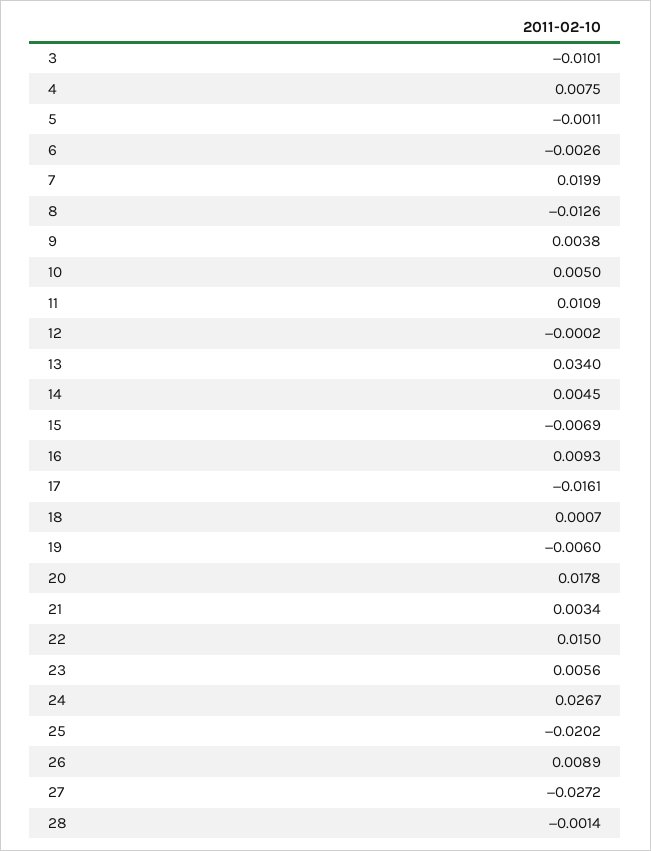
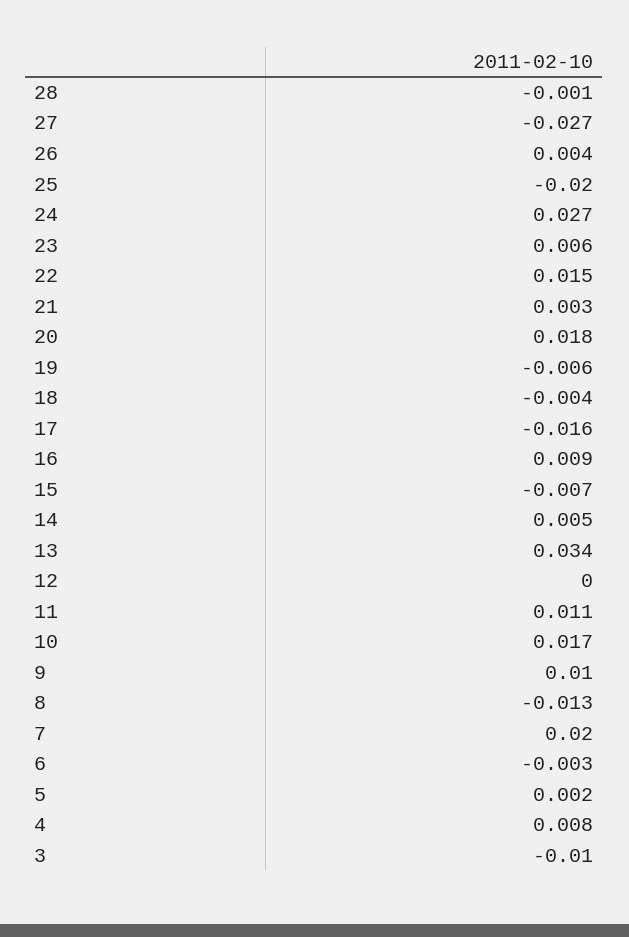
  {
    "3": -0.0101,
    "4": 0.0075,
-   "5": -0.0011,
+   "5": 0.002,
    "6": -0.0026,
    "7": 0.0199,
    "8": -0.0126,
-   "9": 0.0038,
+   "9": 0.01,
-   "10": 0.005,
+   "10": 0.017,
    "11": 0.0109,
    "12": -0.0002,
    "13": 0.034,
    "14": 0.0045,
    "15": -0.0069,
    "16": 0.0093,
    "17": -0.0161,
-   "18": 0.0007,
+   "18": -0.004,
    "19": -0.006,
    "20": 0.0178,
    "21": 0.0034,
    "22": 0.015,
    "23": 0.0056,
    "24": 0.0267,
    "25": -0.0202,
-   "26": 0.0089,
+   "26": 0.004,
    "27": -0.0272,
    "28": -0.0014
  }

